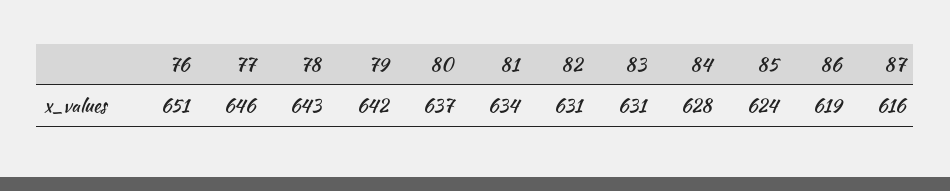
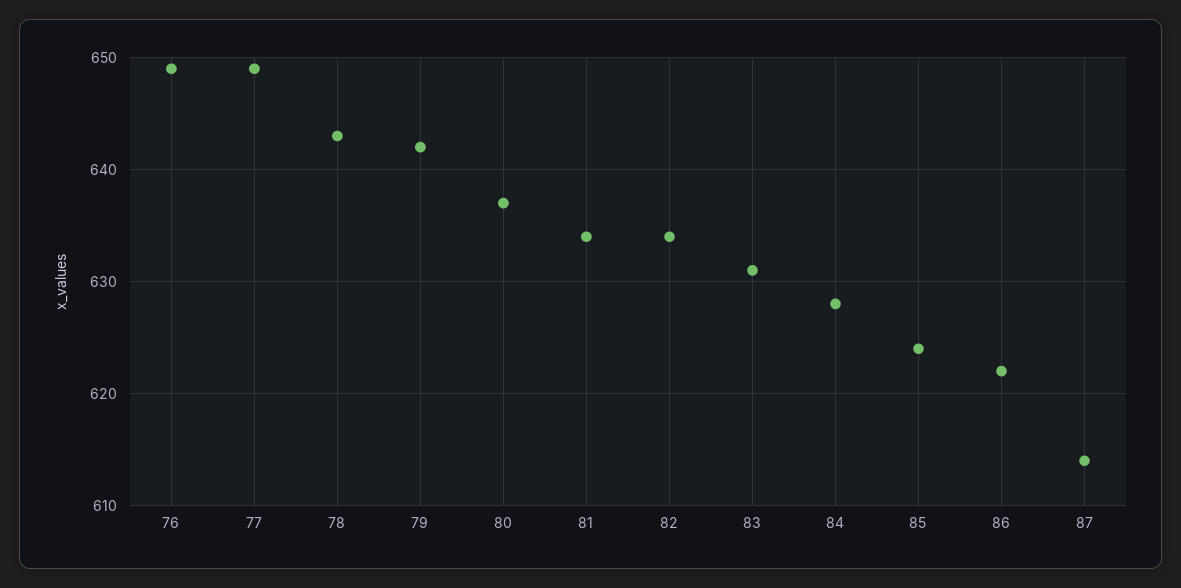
  {
-   "76": 651,
+   "76": 649,
-   "77": 646,
+   "77": 649,
    "78": 643,
    "79": 642,
    "80": 637,
    "81": 634,
-   "82": 631,
+   "82": 634,
    "83": 631,
    "84": 628,
    "85": 624,
-   "86": 619,
+   "86": 622,
-   "87": 616
+   "87": 614
  }

